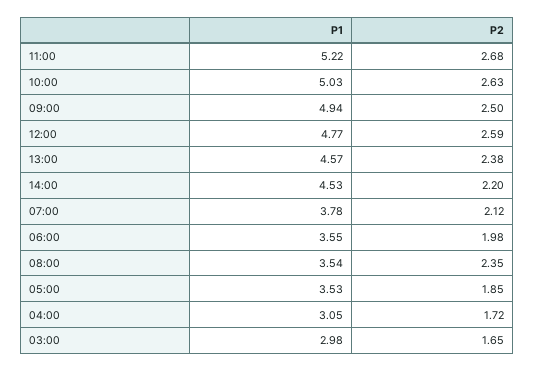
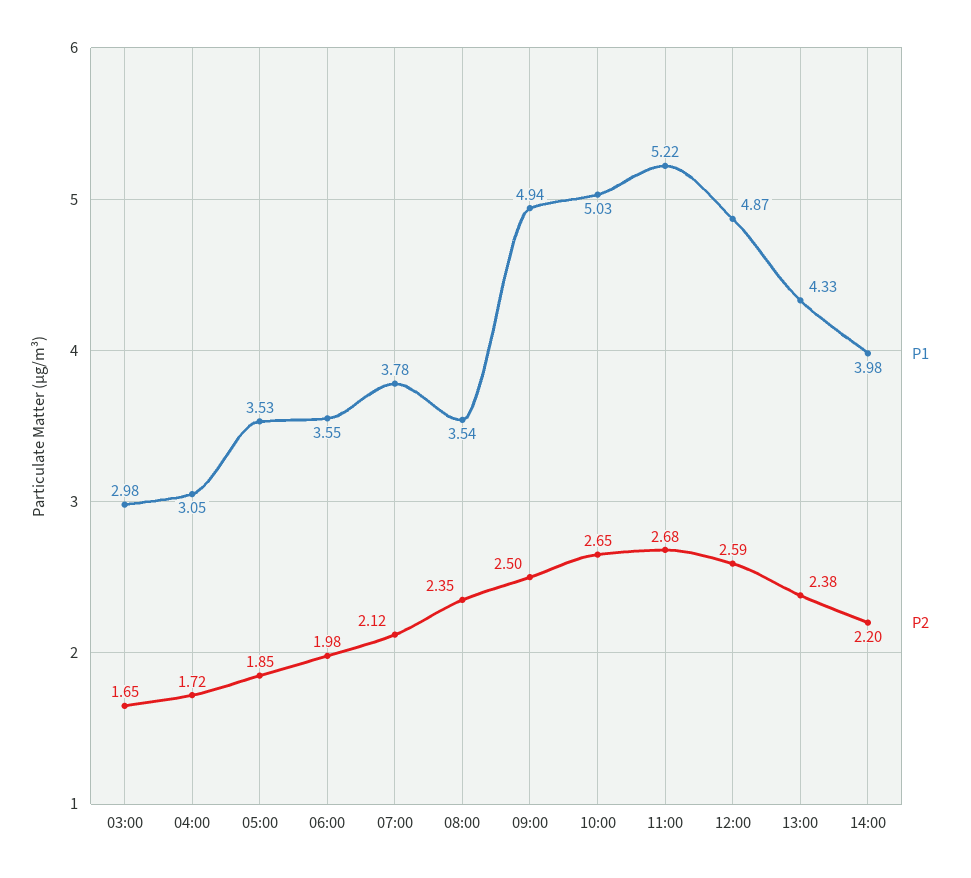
  {
    "P1": {
      "11:00": 5.22,
      "10:00": 5.03,
      "09:00": 4.94,
-     "12:00": 4.77,
+     "12:00": 4.87,
-     "13:00": 4.57,
+     "13:00": 4.33,
-     "14:00": 4.53,
+     "14:00": 3.98,
      "07:00": 3.78,
      "06:00": 3.55,
      "08:00": 3.54,
      "05:00": 3.53,
      "04:00": 3.05,
      "03:00": 2.98
    },
    "P2": {
      "11:00": 2.68,
-     "10:00": 2.63,
+     "10:00": 2.65,
      "09:00": 2.5,
      "12:00": 2.59,
      "13:00": 2.38,
      "14:00": 2.2,
      "07:00": 2.12,
      "06:00": 1.98,
      "08:00": 2.35,
      "05:00": 1.85,
      "04:00": 1.72,
      "03:00": 1.65
    }
  }

